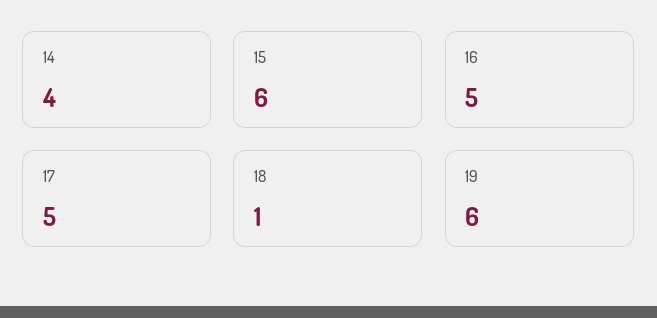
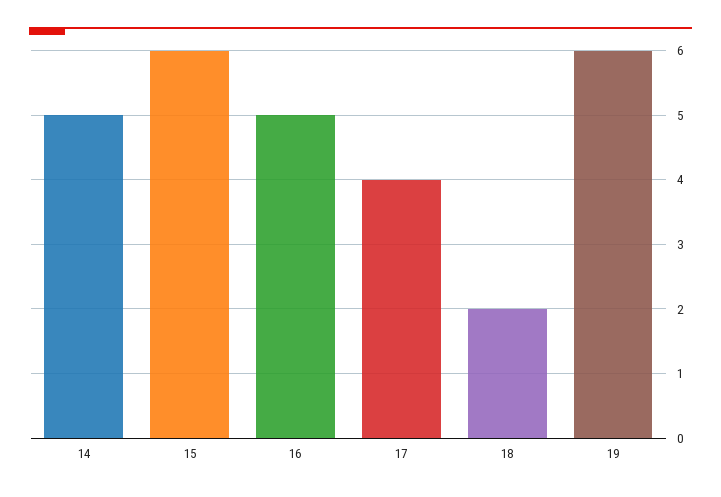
  {
-   "14": 4,
+   "14": 5,
    "15": 6,
    "16": 5,
-   "17": 5,
+   "17": 4,
-   "18": 1,
+   "18": 2,
    "19": 6
  }

